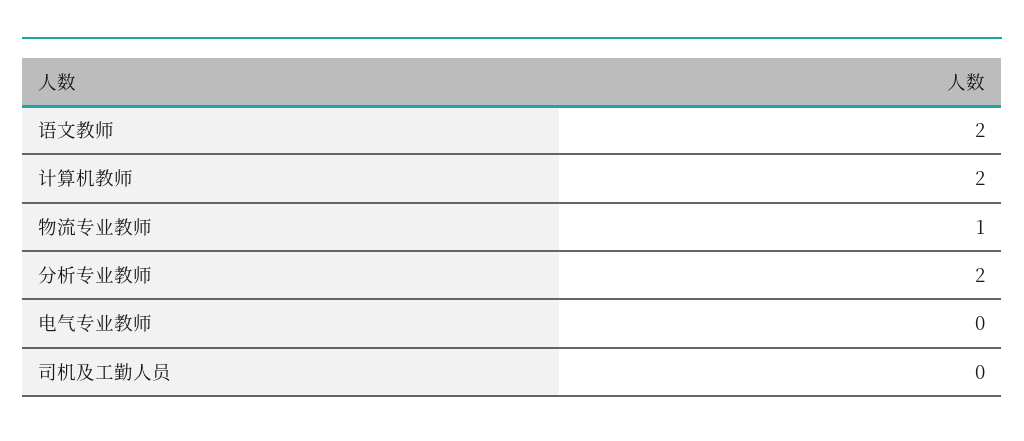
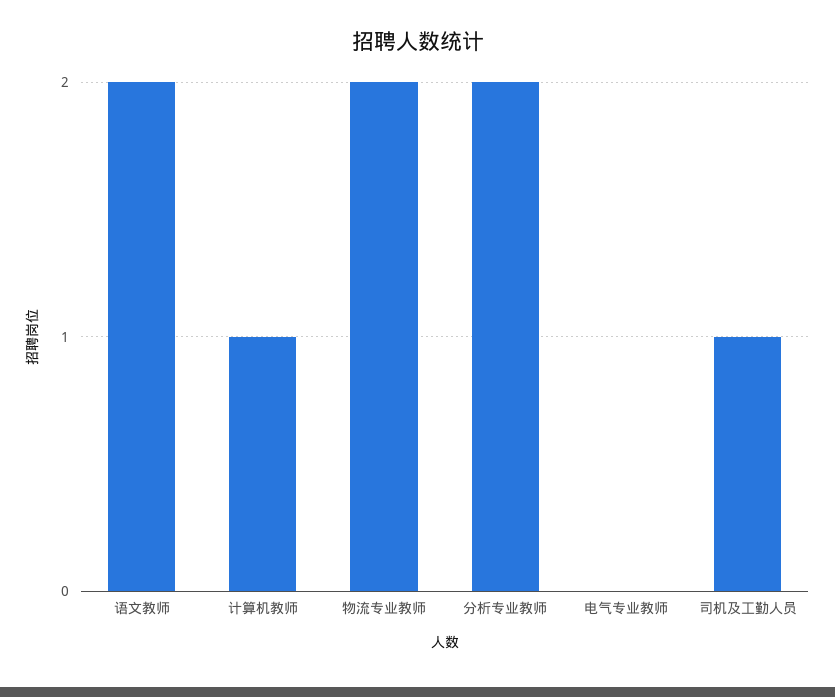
  {
    "语文教师": 2,
-   "计算机教师": 2,
+   "计算机教师": 1,
-   "物流专业教师": 1,
+   "物流专业教师": 2,
    "分析专业教师": 2,
    "电气专业教师": 0,
-   "司机及工勤人员": 0
+   "司机及工勤人员": 1
  }

